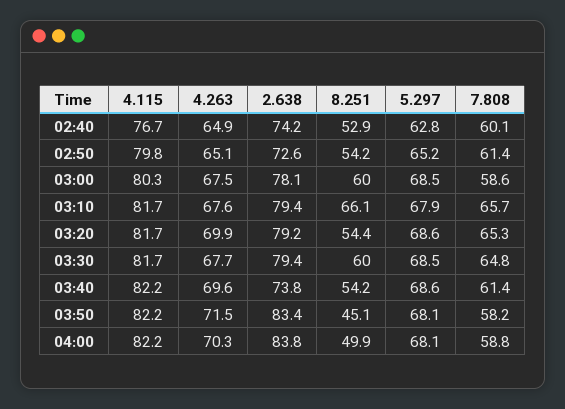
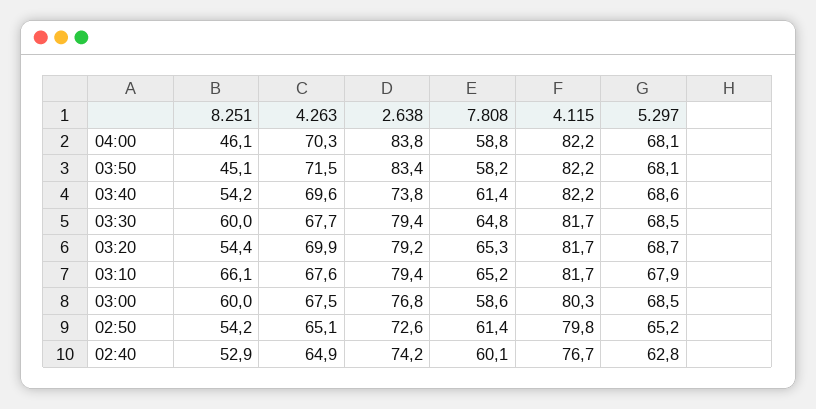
  {
    "4.115": {
      "02:40": 76.7,
      "02:50": 79.8,
      "03:00": 80.3,
      "03:10": 81.7,
      "03:20": 81.7,
      "03:30": 81.7,
      "03:40": 82.2,
      "03:50": 82.2,
      "04:00": 82.2
    },
    "4.263": {
      "02:40": 64.9,
      "02:50": 65.1,
      "03:00": 67.5,
      "03:10": 67.6,
      "03:20": 69.9,
      "03:30": 67.7,
      "03:40": 69.6,
      "03:50": 71.5,
      "04:00": 70.3
    },
    "2.638": {
      "02:40": 74.2,
      "02:50": 72.6,
-     "03:00": 78.1,
+     "03:00": 76.8,
      "03:10": 79.4,
      "03:20": 79.2,
      "03:30": 79.4,
      "03:40": 73.8,
      "03:50": 83.4,
      "04:00": 83.8
    },
    "8.251": {
      "02:40": 52.9,
      "02:50": 54.2,
      "03:00": 60,
      "03:10": 66.1,
      "03:20": 54.4,
      "03:30": 60,
      "03:40": 54.2,
      "03:50": 45.1,
-     "04:00": 49.9
+     "04:00": 46.1
    },
    "5.297": {
      "02:40": 62.8,
      "02:50": 65.2,
      "03:00": 68.5,
      "03:10": 67.9,
-     "03:20": 68.6,
+     "03:20": 68.7,
      "03:30": 68.5,
      "03:40": 68.6,
      "03:50": 68.1,
      "04:00": 68.1
    },
    "7.808": {
      "02:40": 60.1,
      "02:50": 61.4,
      "03:00": 58.6,
-     "03:10": 65.7,
+     "03:10": 65.2,
      "03:20": 65.3,
      "03:30": 64.8,
      "03:40": 61.4,
      "03:50": 58.2,
      "04:00": 58.8
    }
  }

